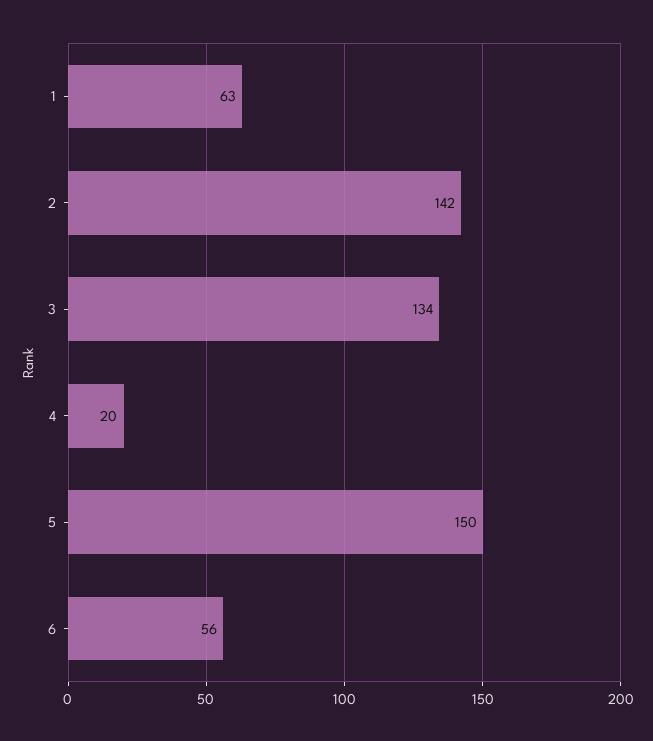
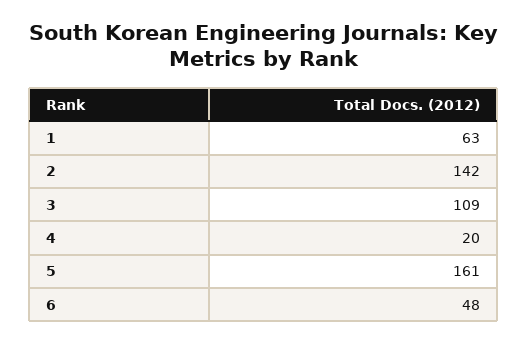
  {
    "1": 63,
    "2": 142,
-   "3": 134,
+   "3": 109,
    "4": 20,
-   "5": 150,
+   "5": 161,
-   "6": 56
+   "6": 48
  }

